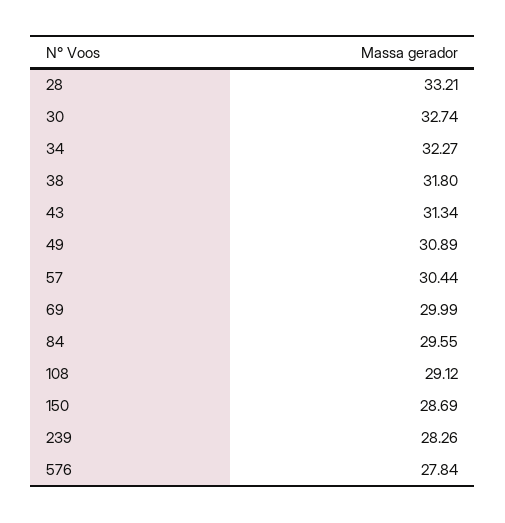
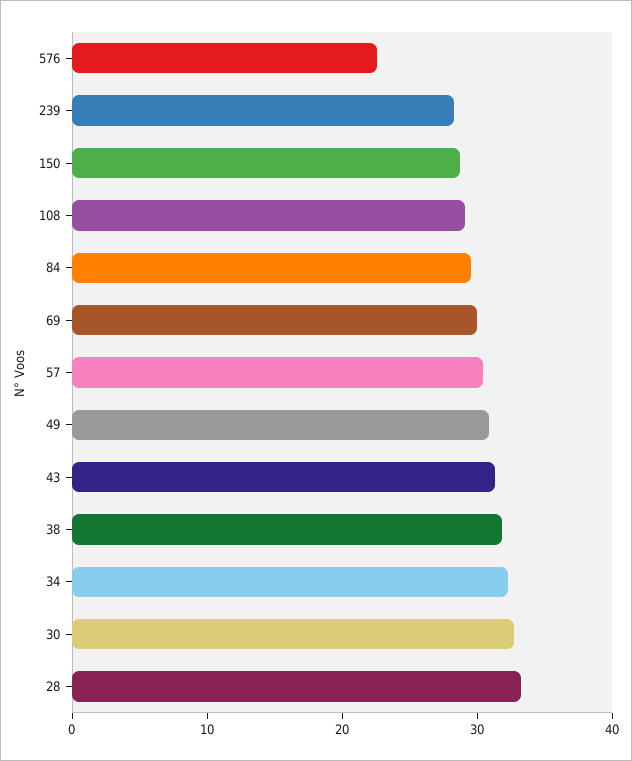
  {
    "28": 33.21,
    "30": 32.74,
    "34": 32.27,
    "38": 31.8,
    "43": 31.34,
    "49": 30.89,
    "57": 30.44,
    "69": 29.99,
    "84": 29.55,
    "108": 29.12,
    "150": 28.69,
    "239": 28.26,
-   "576": 27.84
+   "576": 22
  }

